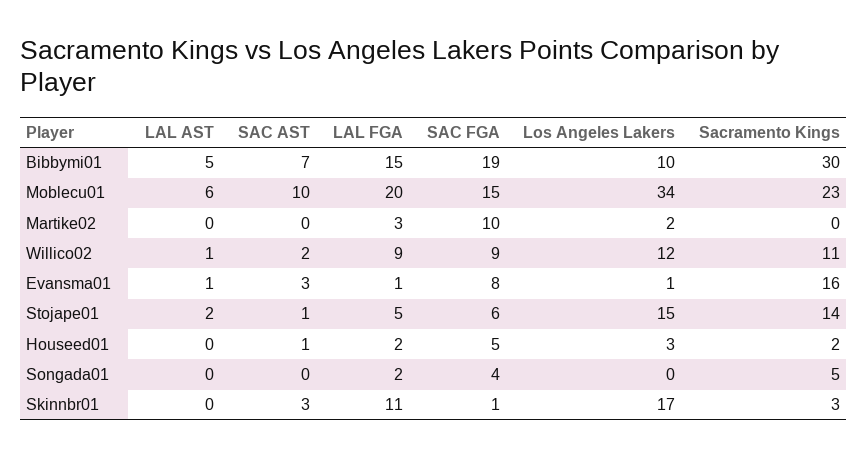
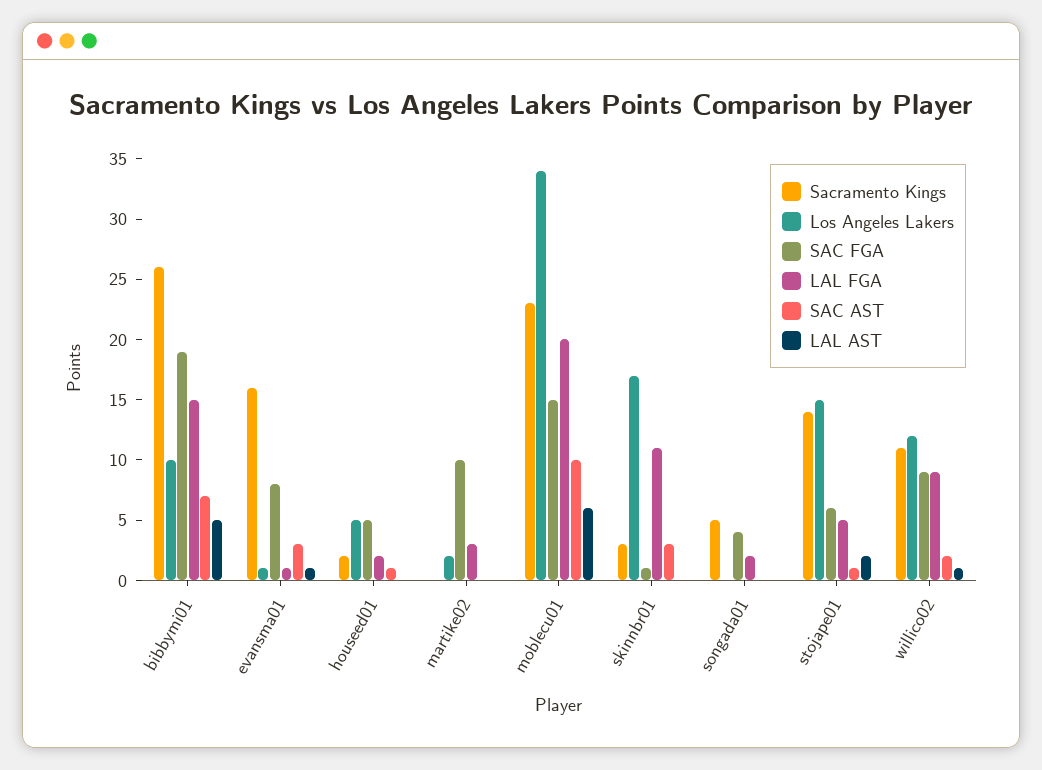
  {
    "LAL AST": {
      "Bibbymi01": 5,
      "Moblecu01": 6,
      "Martike02": 0,
      "Willico02": 1,
      "Evansma01": 1,
      "Stojape01": 2,
      "Houseed01": 0,
      "Songada01": 0,
      "Skinnbr01": 0
    },
    "SAC AST": {
      "Bibbymi01": 7,
      "Moblecu01": 10,
      "Martike02": 0,
      "Willico02": 2,
      "Evansma01": 3,
      "Stojape01": 1,
      "Houseed01": 1,
      "Songada01": 0,
      "Skinnbr01": 3
    },
    "LAL FGA": {
      "Bibbymi01": 15,
      "Moblecu01": 20,
      "Martike02": 3,
      "Willico02": 9,
      "Evansma01": 1,
      "Stojape01": 5,
      "Houseed01": 2,
      "Songada01": 2,
      "Skinnbr01": 11
    },
    "SAC FGA": {
      "Bibbymi01": 19,
      "Moblecu01": 15,
      "Martike02": 10,
      "Willico02": 9,
      "Evansma01": 8,
      "Stojape01": 6,
      "Houseed01": 5,
      "Songada01": 4,
      "Skinnbr01": 1
    },
    "Los Angeles Lakers": {
      "Bibbymi01": 10,
      "Moblecu01": 34,
      "Martike02": 2,
      "Willico02": 12,
      "Evansma01": 1,
      "Stojape01": 15,
-     "Houseed01": 3,
+     "Houseed01": 5,
      "Songada01": 0,
      "Skinnbr01": 17
    },
    "Sacramento Kings": {
-     "Bibbymi01": 30,
+     "Bibbymi01": 26,
      "Moblecu01": 23,
      "Martike02": 0,
      "Willico02": 11,
      "Evansma01": 16,
      "Stojape01": 14,
      "Houseed01": 2,
      "Songada01": 5,
      "Skinnbr01": 3
    }
  }

